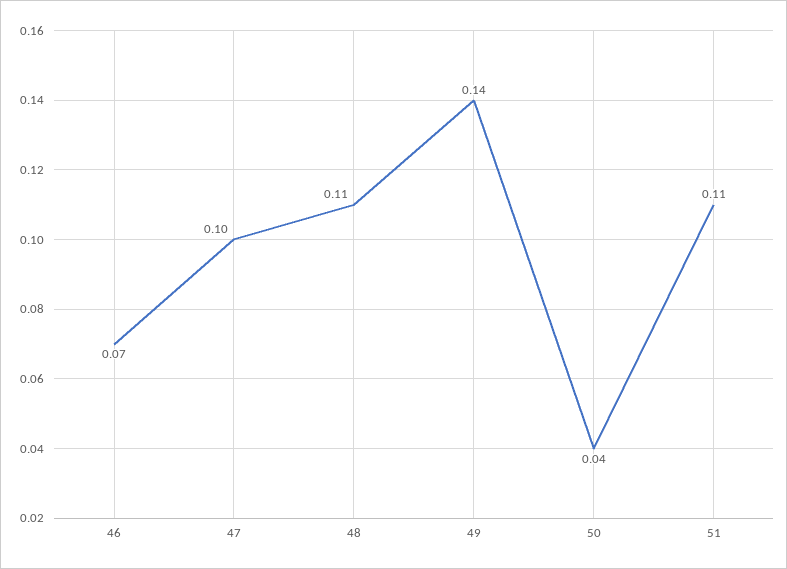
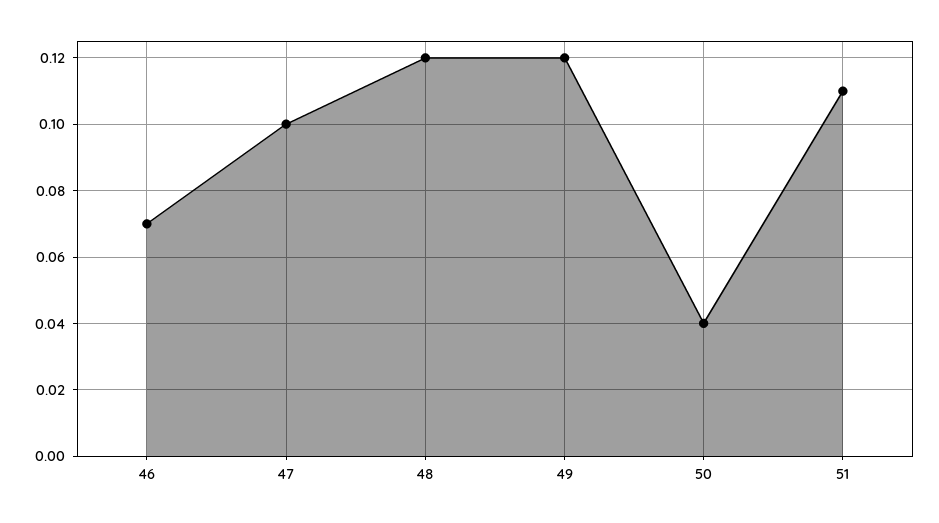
  {
    "46": 0.07,
    "47": 0.1,
-   "48": 0.11,
+   "48": 0.12,
-   "49": 0.14,
+   "49": 0.12,
    "50": 0.04,
    "51": 0.11
  }

